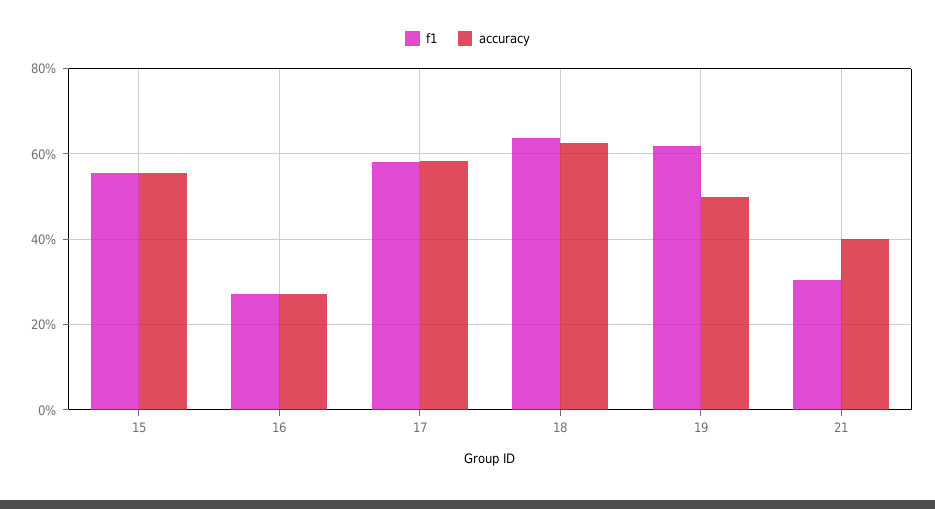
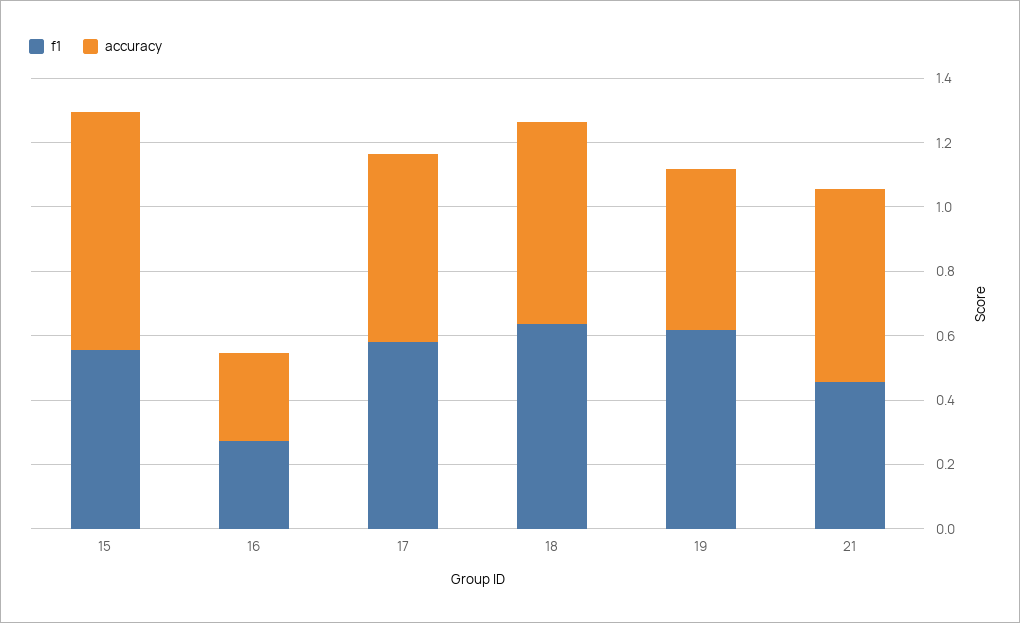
  {
    "f1": {
      "15": 0.56,
      "16": 0.28,
      "17": 0.58,
      "18": 0.64,
      "19": 0.62,
-     "21": 0.3
+     "21": 0.45
    },
    "accuracy": {
-     "15": 0.56,
+     "15": 0.75,
      "16": 0.28,
      "17": 0.58,
      "18": 0.62,
      "19": 0.5,
-     "21": 0.4
+     "21": 0.6
    }
  }

